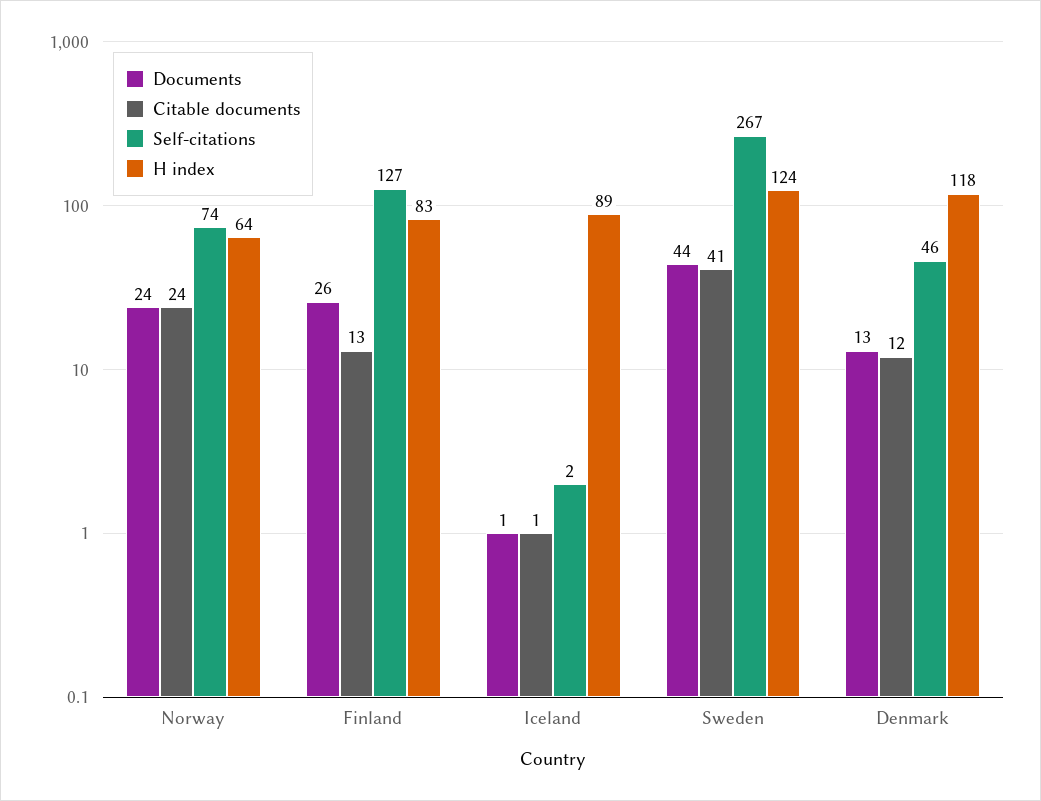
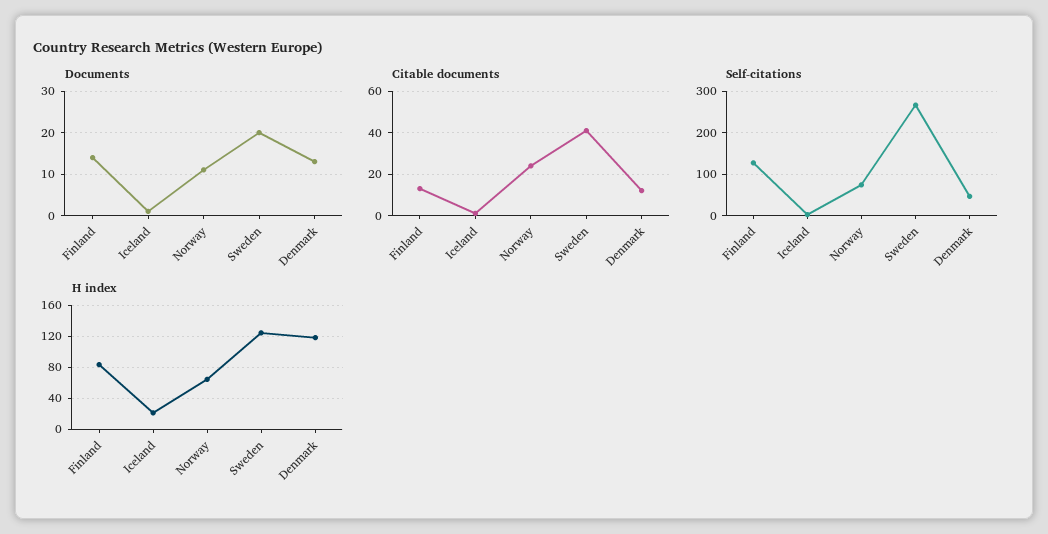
  {
    "Documents": {
-     "Norway": 24,
+     "Norway": 10,
-     "Finland": 26,
+     "Finland": 15,
      "Iceland": 1,
-     "Sweden": 44,
+     "Sweden": 20,
      "Denmark": 13
    },
    "Citable documents": {
      "Norway": 24,
      "Finland": 13,
      "Iceland": 1,
      "Sweden": 41,
      "Denmark": 12
    },
    "Self-citations": {
      "Norway": 74,
      "Finland": 127,
      "Iceland": 2,
      "Sweden": 267,
      "Denmark": 46
    },
    "H index": {
      "Norway": 64,
      "Finland": 83,
-     "Iceland": 89,
+     "Iceland": 20,
      "Sweden": 124,
      "Denmark": 118
    }
  }

